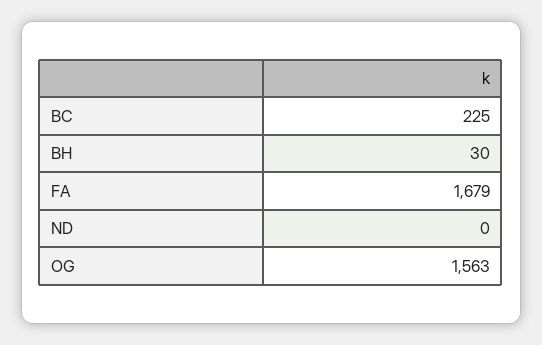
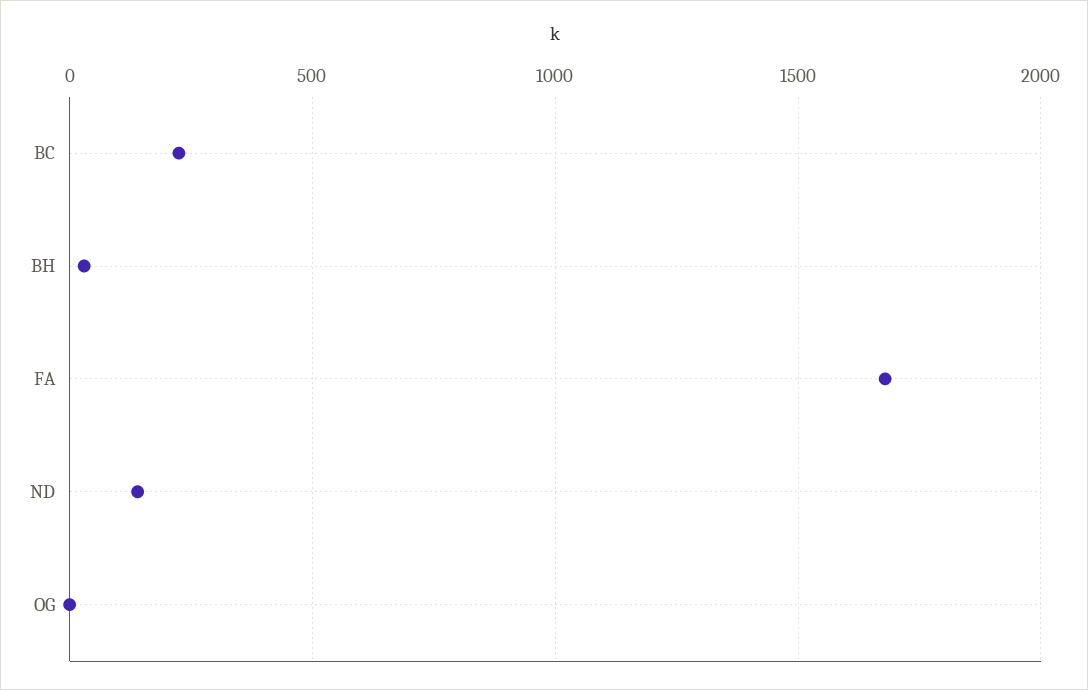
  {
    "BC": 225,
    "BH": 30,
    "FA": 1679,
-   "ND": 0,
+   "ND": 150,
-   "OG": 1563
+   "OG": 0
  }

